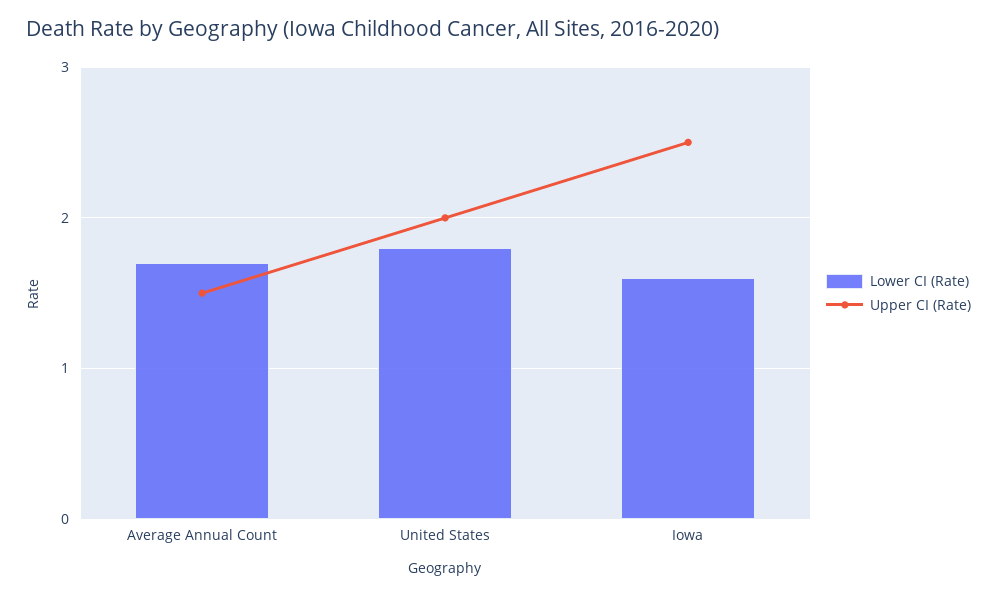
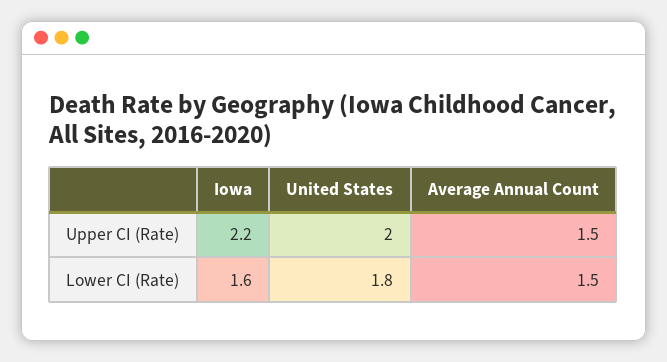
  {
    "Lower CI (Rate)": {
-     "Average Annual Count": 1.7,
+     "Average Annual Count": 1.5,
      "United States": 1.8,
      "Iowa": 1.6
    },
    "Upper CI (Rate)": {
      "Average Annual Count": 1.5,
      "United States": 2,
-     "Iowa": 2.5
+     "Iowa": 2.2
    }
  }

